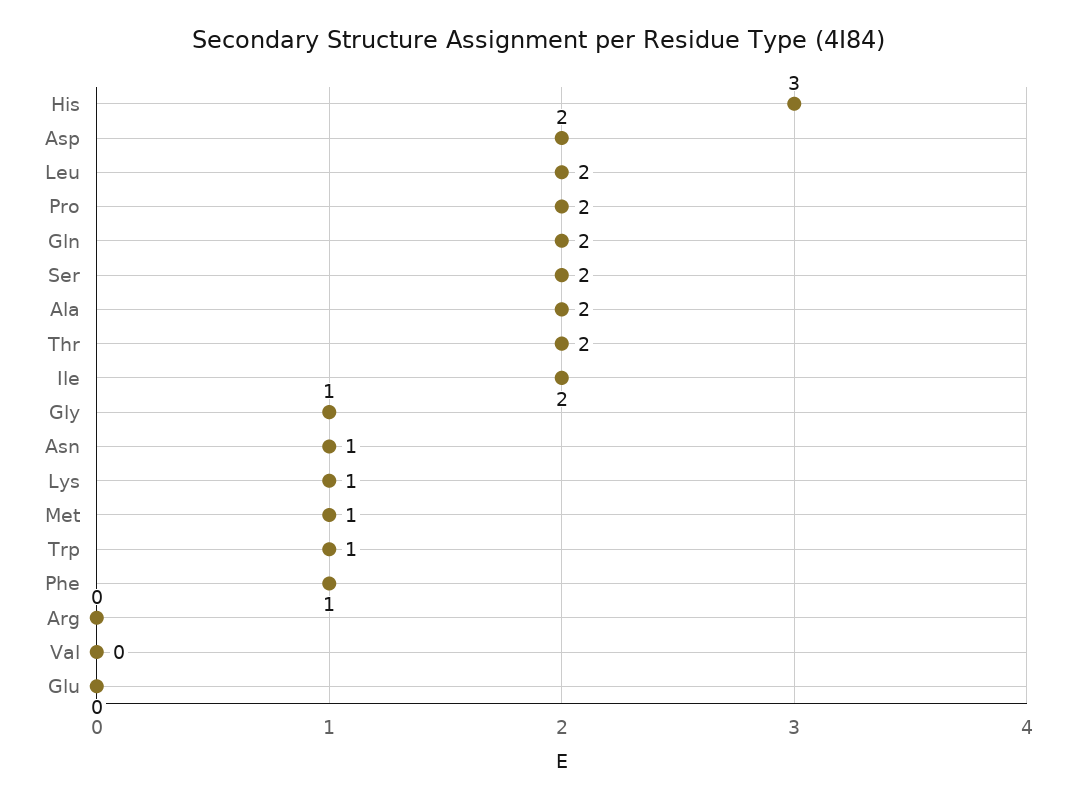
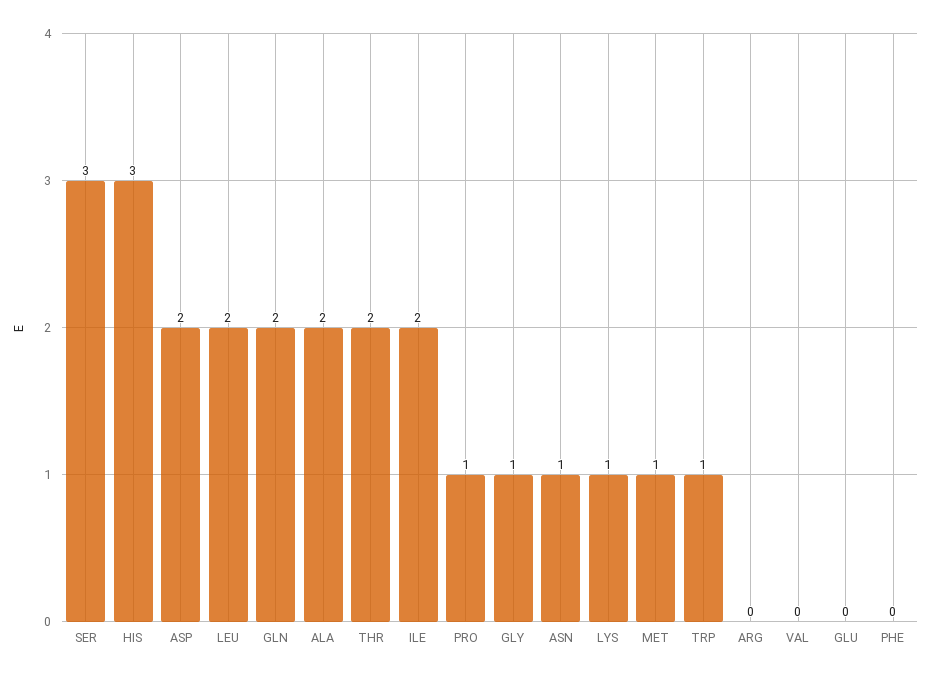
  {
    "His": 3,
    "Asp": 2,
    "Leu": 2,
-   "Pro": 2,
+   "Pro": 1,
    "Gln": 2,
-   "Ser": 2,
+   "Ser": 3,
    "Ala": 2,
    "Thr": 2,
    "Ile": 2,
    "Gly": 1,
    "Asn": 1,
    "Lys": 1,
    "Met": 1,
    "Trp": 1,
-   "Phe": 1,
+   "Phe": 0,
    "Arg": 0,
    "Val": 0,
    "Glu": 0
  }

